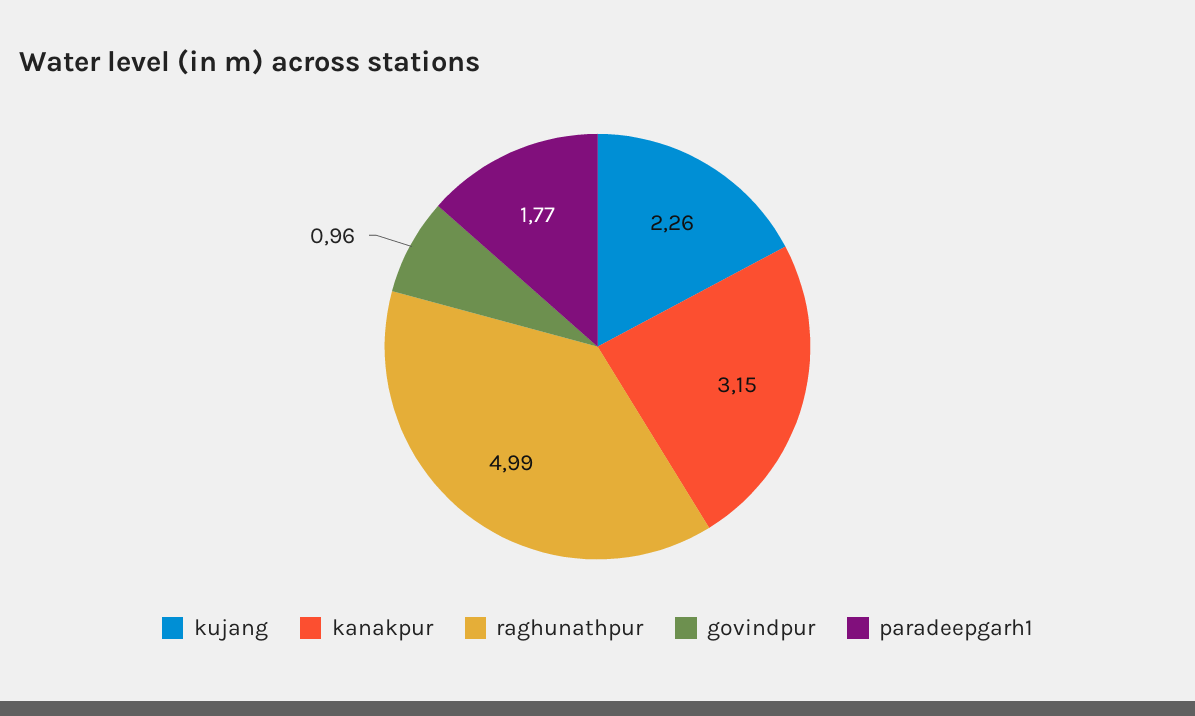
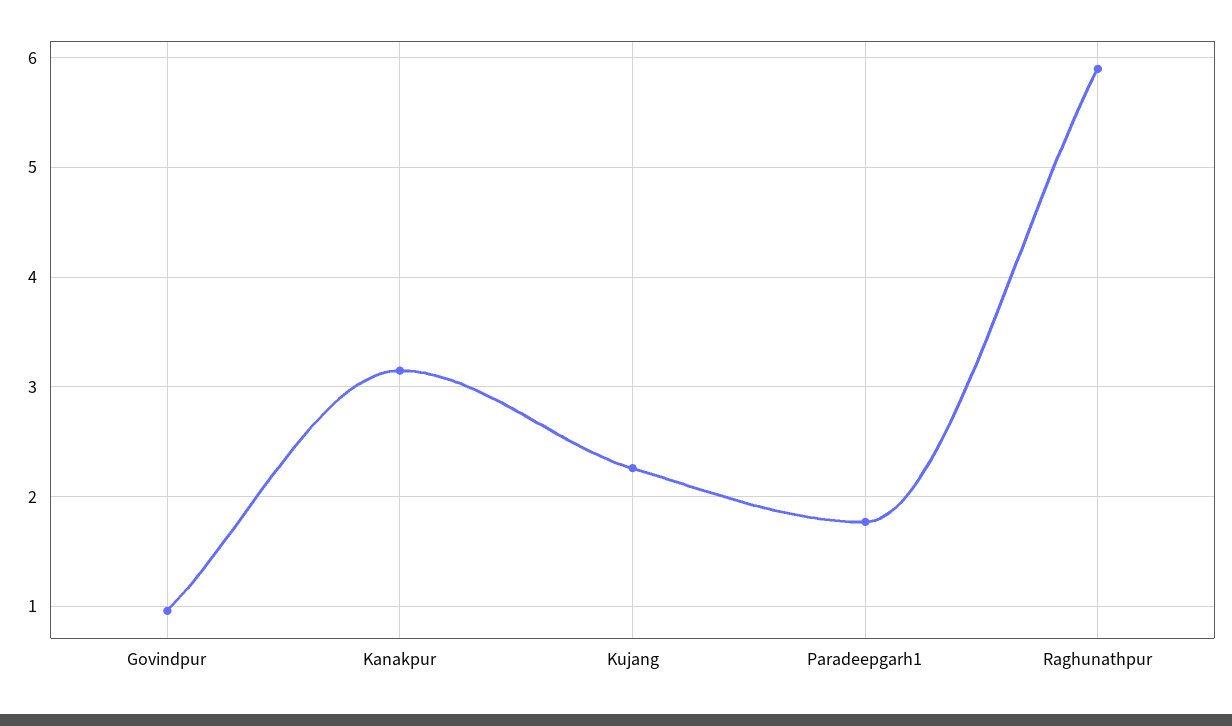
  {
    "kujang": 2.26,
    "kanakpur": 3.15,
-   "raghunathpur": 4.99,
+   "raghunathpur": 5.9,
    "govindpur": 0.96,
    "paradeepgarh1": 1.77
  }

